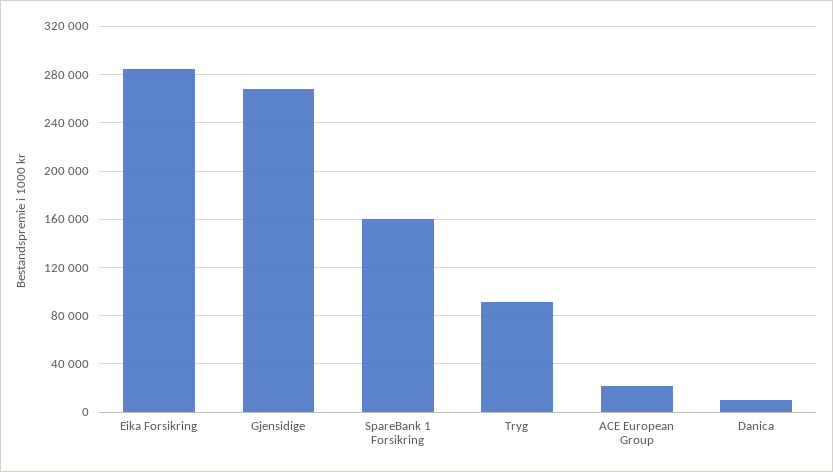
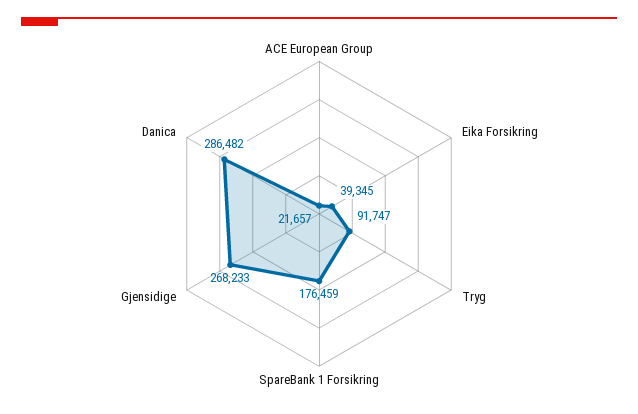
  {
-   "Eika Forsikring": 285000,
+   "Eika Forsikring": 39345,
    "Gjensidige": 268233,
-   "SpareBank 1 Forsikring": 160000,
+   "SpareBank 1 Forsikring": 176459,
    "Tryg": 91747,
    "ACE European Group": 21657,
-   "Danica": 10000
+   "Danica": 286482
  }

